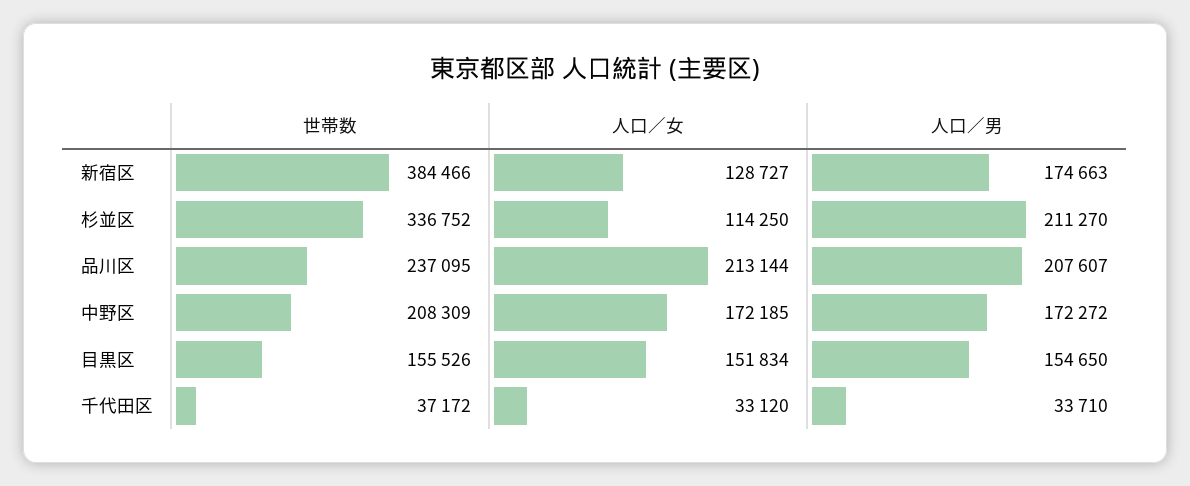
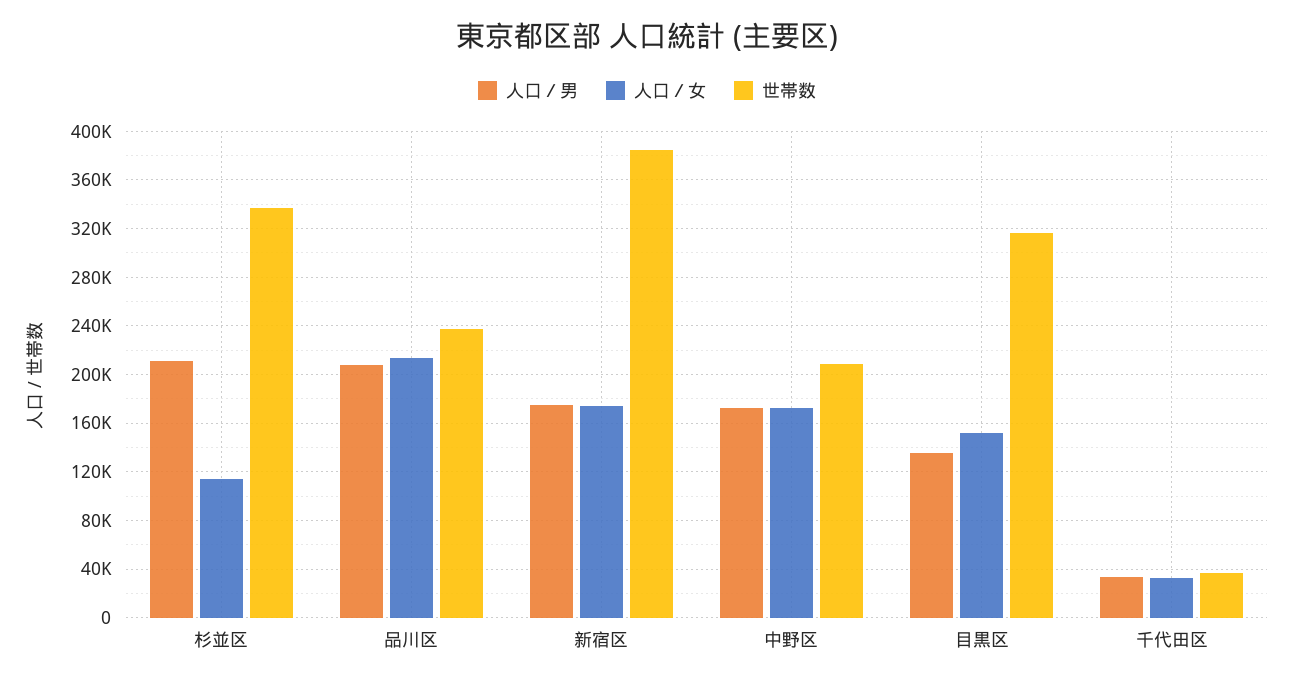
  {
    "世帯数": {
      "新宿区": 384466,
      "杉並区": 336752,
      "品川区": 237095,
      "中野区": 208309,
-     "目黒区": 155526,
+     "目黒区": 315000,
      "千代田区": 37172
    },
    "人口／女": {
-     "新宿区": 128727,
+     "新宿区": 175000,
      "杉並区": 114250,
      "品川区": 213144,
      "中野区": 172185,
      "目黒区": 151834,
      "千代田区": 33120
    },
    "人口／男": {
      "新宿区": 174663,
      "杉並区": 211270,
      "品川区": 207607,
      "中野区": 172272,
-     "目黒区": 154650,
+     "目黒区": 135000,
      "千代田区": 33710
    }
  }

